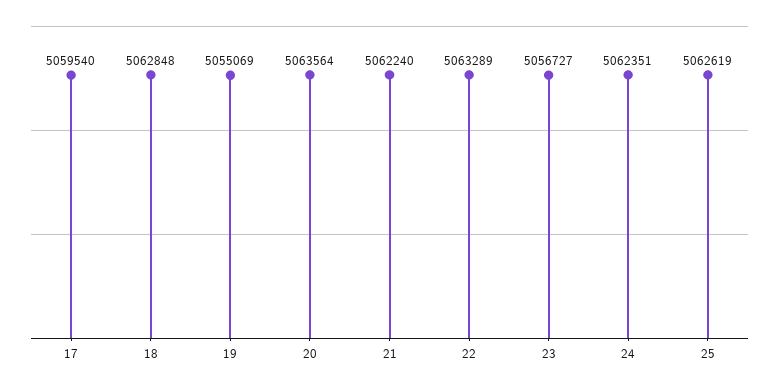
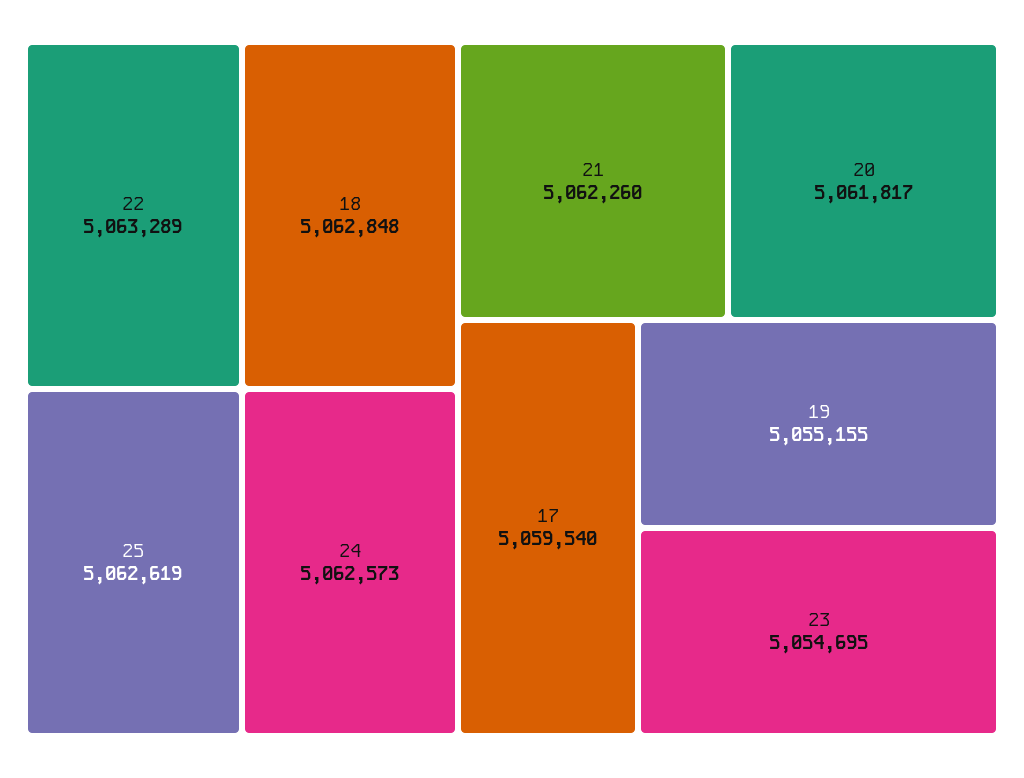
  {
    "17": 5059540,
    "18": 5062848,
-   "19": 5055069,
+   "19": 5055155,
-   "20": 5063564,
+   "20": 5061817,
-   "21": 5062240,
+   "21": 5062260,
    "22": 5063289,
-   "23": 5056727,
+   "23": 5054695,
-   "24": 5062351,
+   "24": 5062573,
    "25": 5062619
  }

